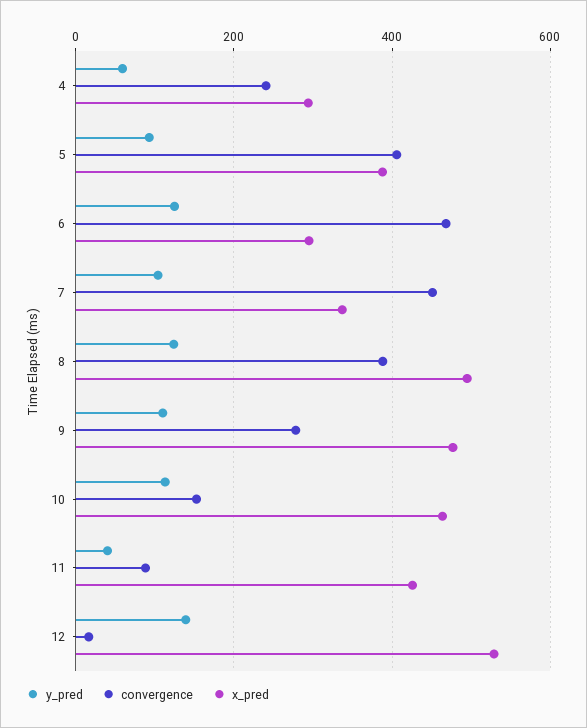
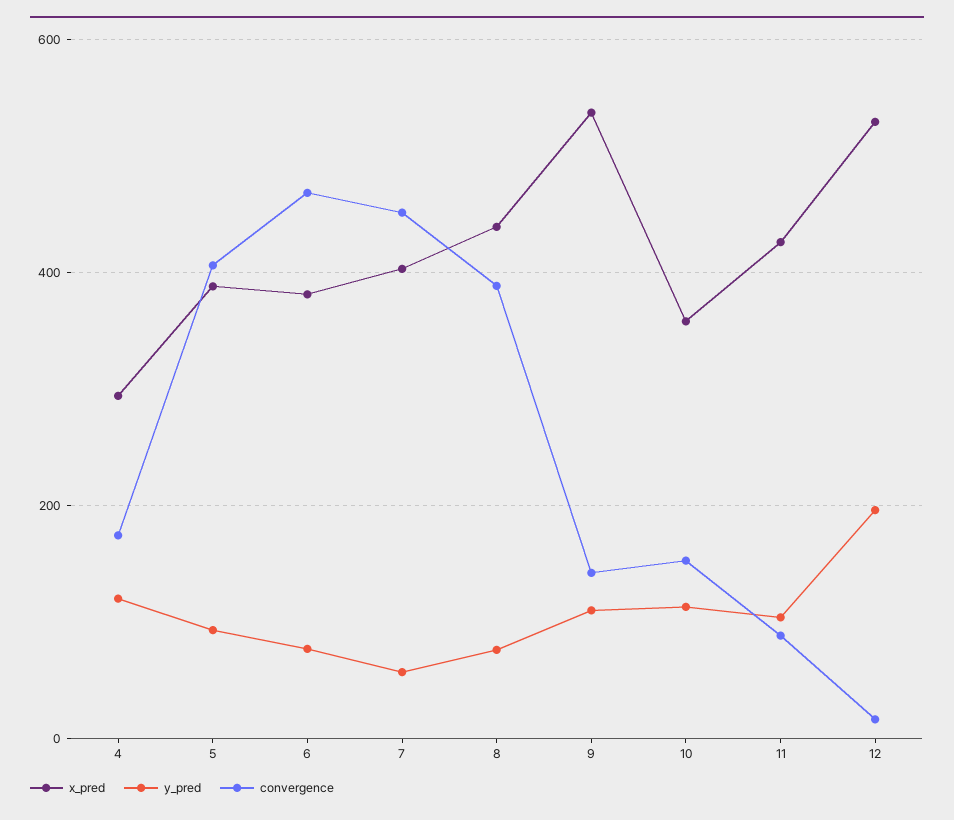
  {
    "y_pred": {
-     "4": 60,
+     "4": 120,
      "5": 100,
-     "6": 120,
+     "6": 80,
-     "7": 100,
+     "7": 60,
-     "8": 120,
+     "8": 80,
      "9": 120,
      "10": 120,
-     "11": 40,
+     "11": 100,
-     "12": 140
+     "12": 200
    },
    "convergence": {
-     "4": 240,
+     "4": 180,
      "5": 400,
      "6": 460,
      "7": 460,
      "8": 380,
-     "9": 280,
+     "9": 140,
      "10": 160,
      "11": 80,
      "12": 20
    },
    "x_pred": {
      "4": 300,
      "5": 380,
-     "6": 300,
+     "6": 380,
-     "7": 340,
+     "7": 400,
-     "8": 500,
+     "8": 440,
-     "9": 480,
+     "9": 540,
-     "10": 460,
+     "10": 360,
      "11": 420,
      "12": 520
    }
  }

